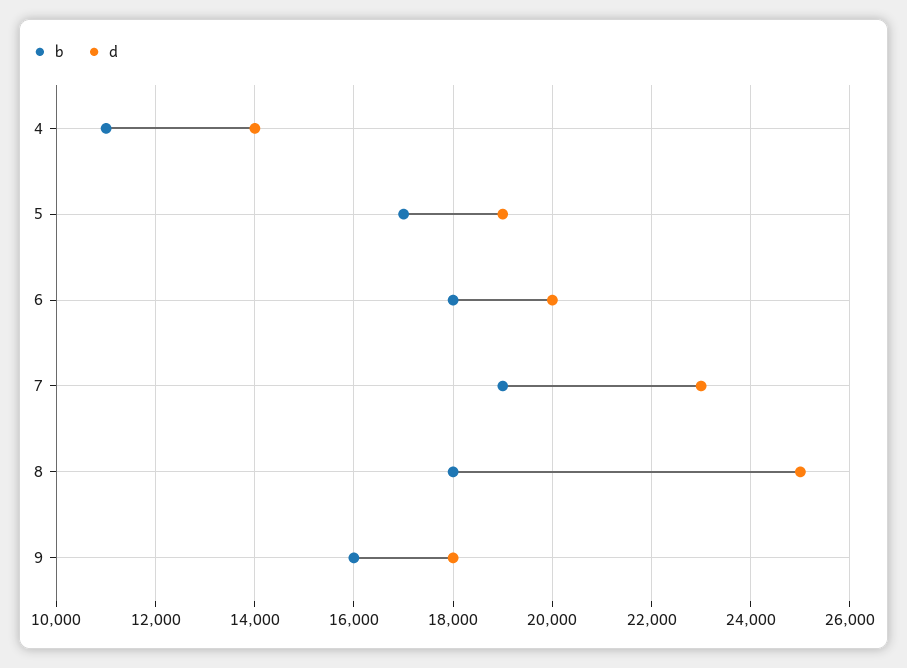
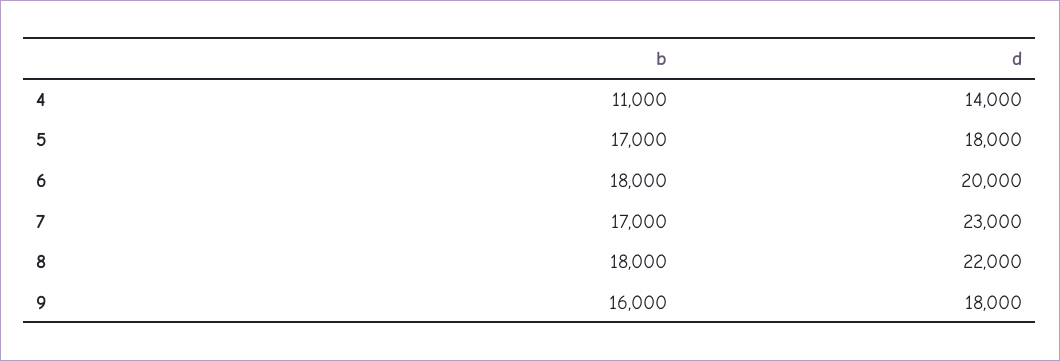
  {
    "b": {
      "4": 11000,
      "5": 17000,
      "6": 18000,
-     "7": 19000,
+     "7": 17000,
      "8": 18000,
      "9": 16000
    },
    "d": {
      "4": 14000,
-     "5": 19000,
+     "5": 18000,
      "6": 20000,
      "7": 23000,
-     "8": 25000,
+     "8": 22000,
      "9": 18000
    }
  }

